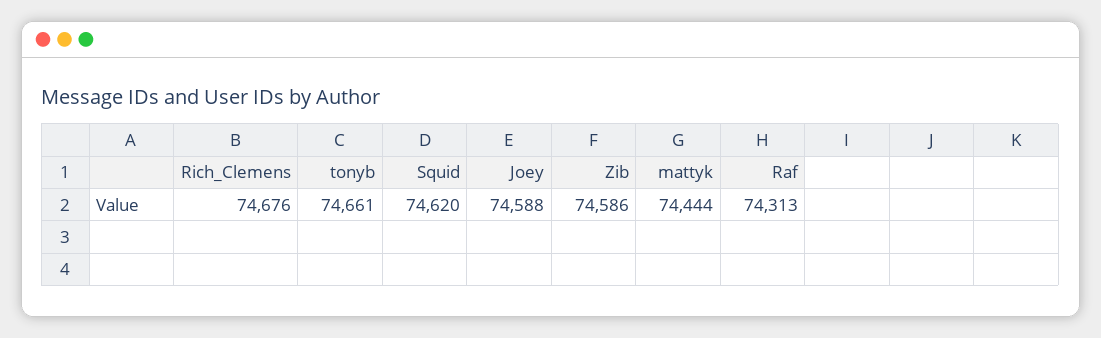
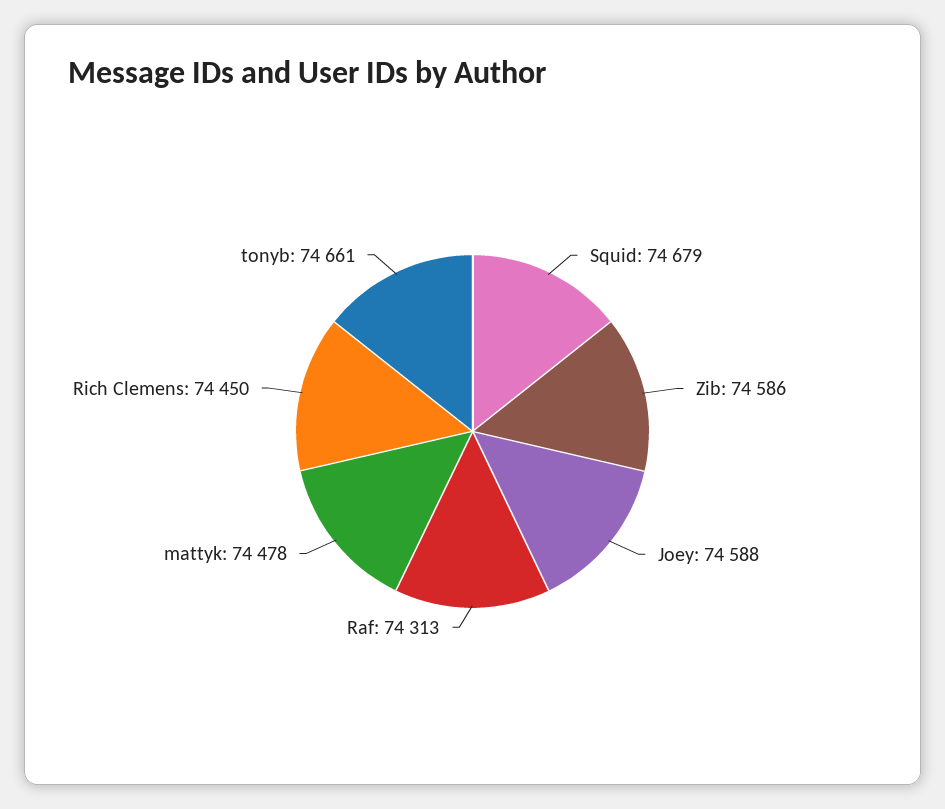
  {
-   "Rich_Clemens": 74676,
+   "Rich_Clemens": 74450,
    "tonyb": 74661,
-   "Squid": 74620,
+   "Squid": 74679,
    "Joey": 74588,
    "Zib": 74586,
-   "mattyk": 74444,
+   "mattyk": 74478,
    "Raf": 74313
  }

